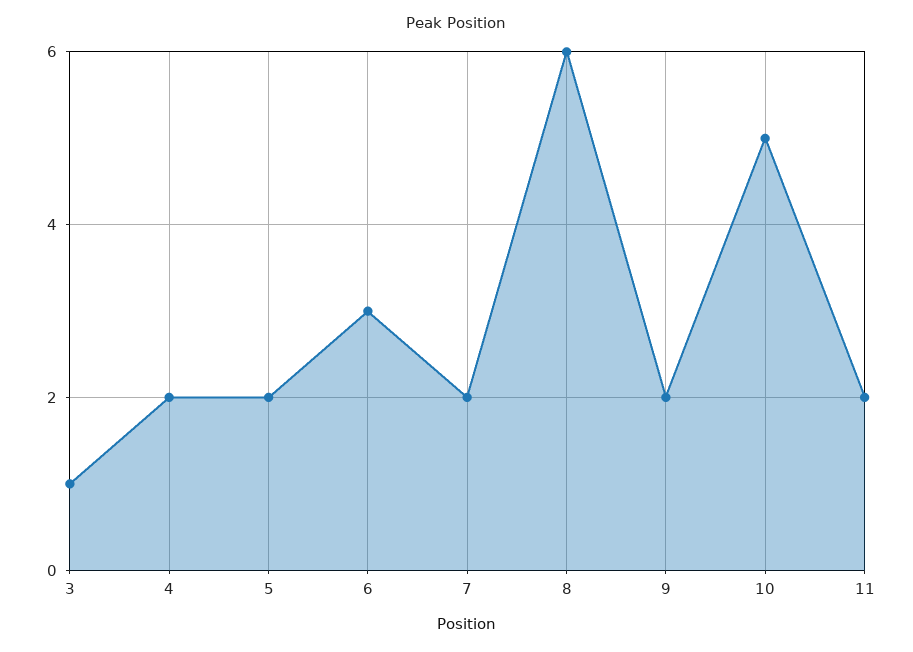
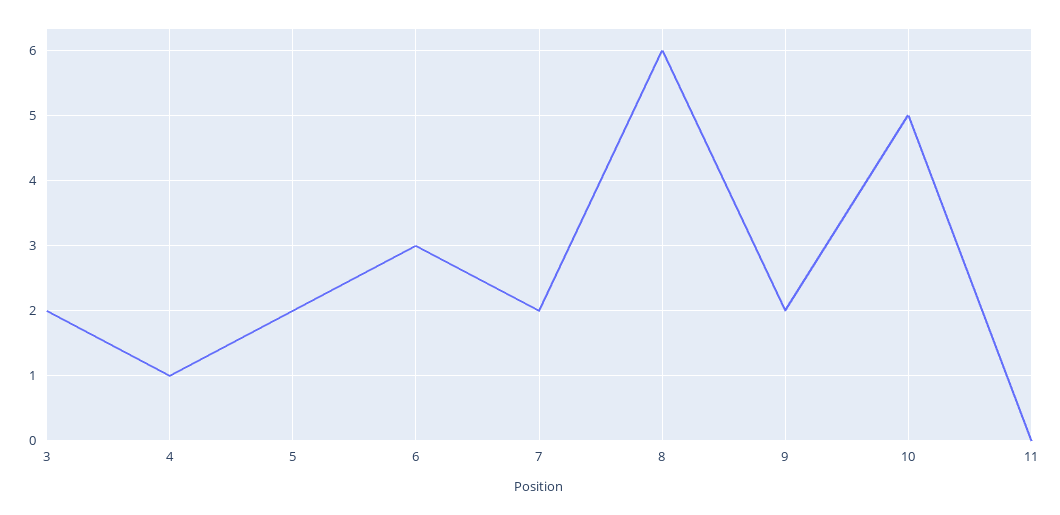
  {
-   "3": 1,
+   "3": 2,
-   "4": 2,
+   "4": 1,
    "5": 2,
    "6": 3,
    "7": 2,
    "8": 6,
    "9": 2,
    "10": 5,
-   "11": 2
+   "11": 0
  }

